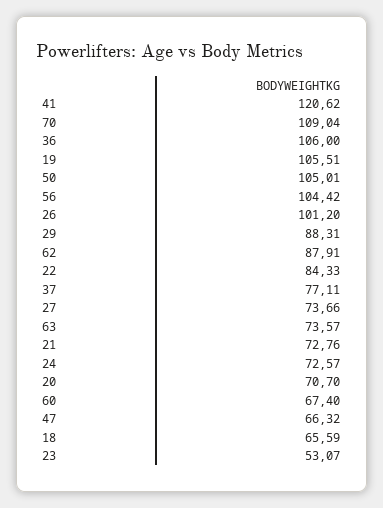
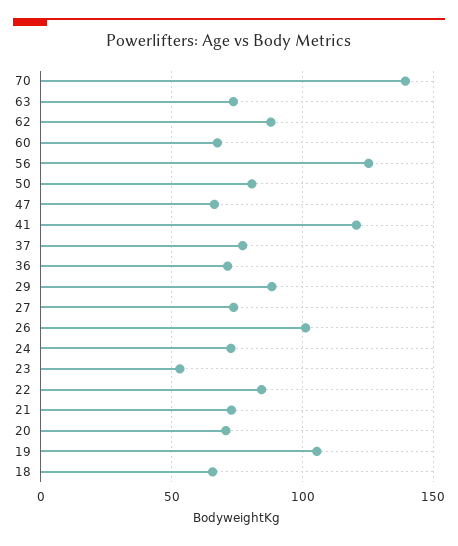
  {
    "41": 120.62,
-   "70": 109.04,
+   "70": 140,
-   "36": 106,
+   "36": 70,
    "19": 105.51,
-   "50": 105.01,
+   "50": 80,
-   "56": 104.42,
+   "56": 125,
    "26": 101.2,
    "29": 88.31,
    "62": 87.91,
    "22": 84.33,
    "37": 77.11,
    "27": 73.66,
    "63": 73.57,
    "21": 72.76,
    "24": 72.57,
    "20": 70.7,
    "60": 67.4,
    "47": 66.32,
    "18": 65.59,
    "23": 53.07
  }

